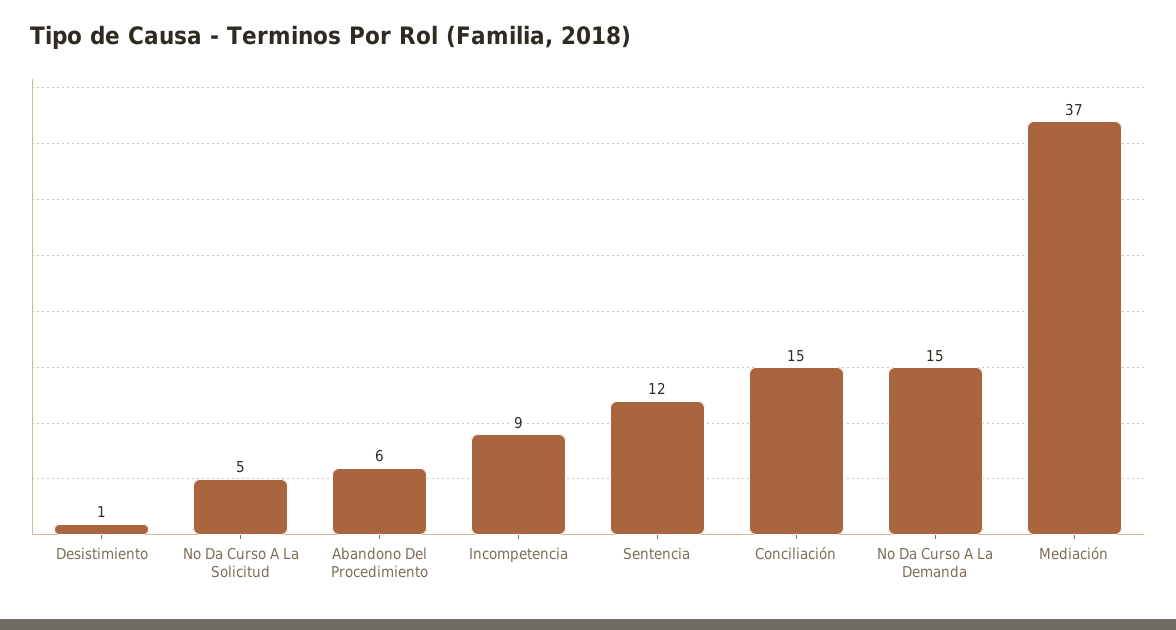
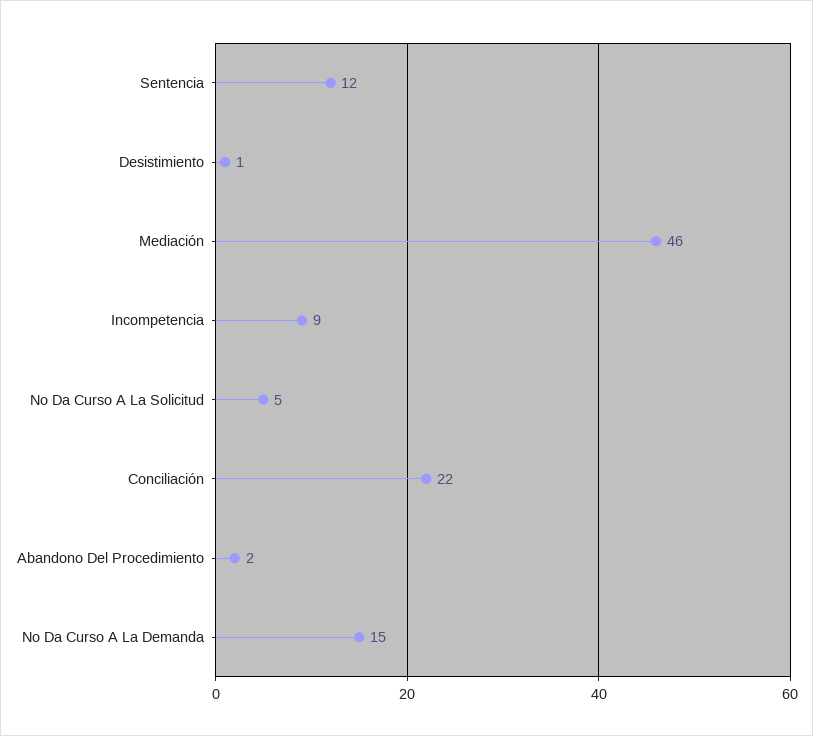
  {
    "Desistimiento": 1,
    "No Da Curso A La Solicitud": 5,
-   "Abandono Del Procedimiento": 6,
+   "Abandono Del Procedimiento": 2,
    "Incompetencia": 9,
    "Sentencia": 12,
-   "Conciliación": 15,
+   "Conciliación": 22,
    "No Da Curso A La Demanda": 15,
-   "Mediación": 37
+   "Mediación": 46
  }

